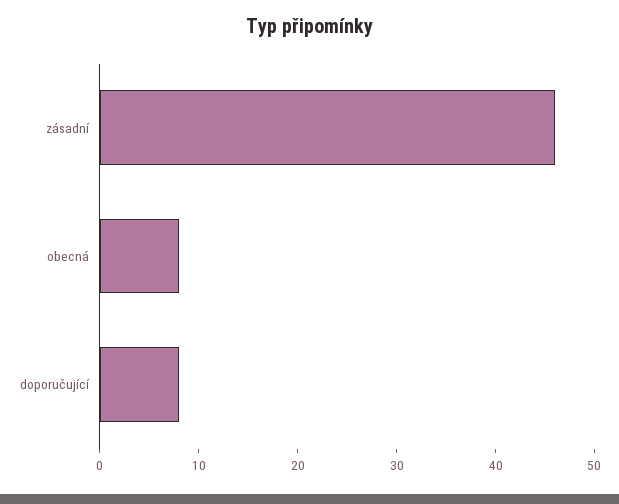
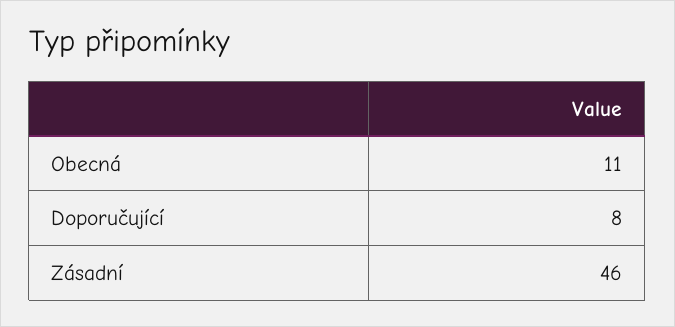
  {
    "zásadní": 46,
-   "obecná": 8,
+   "obecná": 11,
    "doporučující": 8
  }

